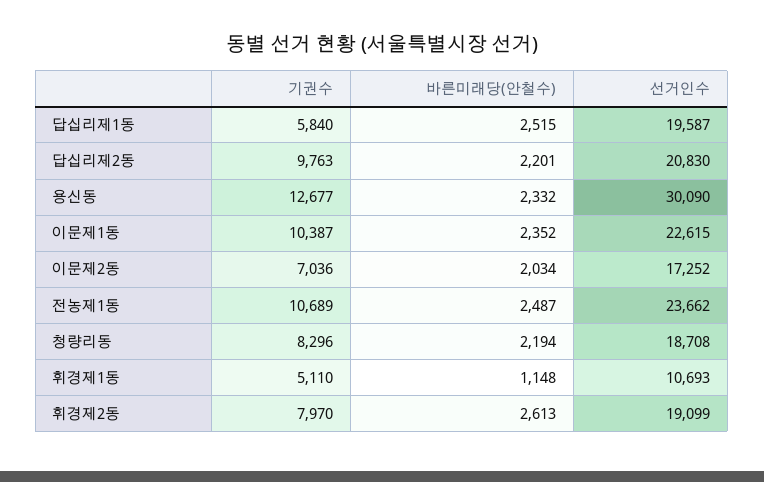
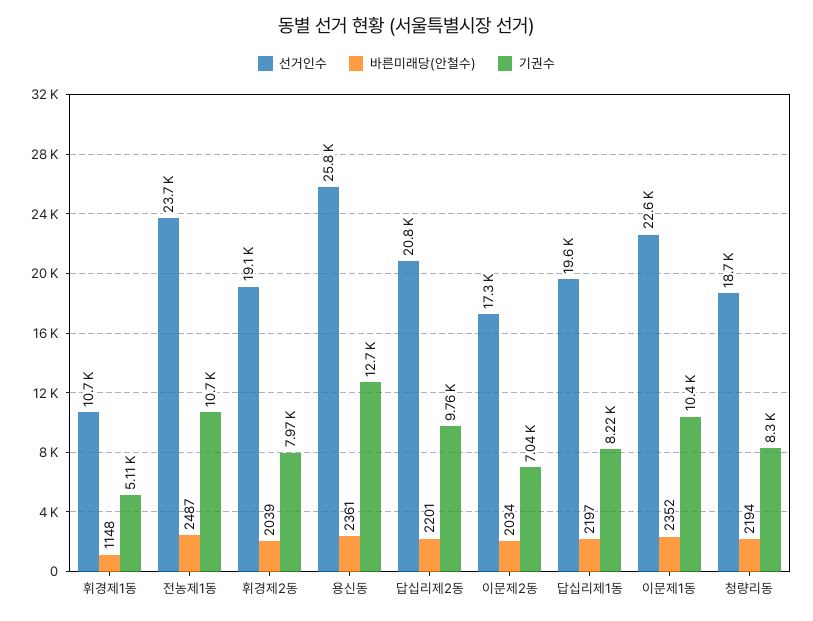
  {
    "기권수": {
-     "답십리제1동": 5840,
+     "답십리제1동": 8220,
      "답십리제2동": 9763,
      "용신동": 12677,
      "이문제1동": 10387,
      "이문제2동": 7036,
      "전농제1동": 10689,
      "청량리동": 8296,
      "휘경제1동": 5110,
      "휘경제2동": 7970
    },
    "바른미래당(안철수)": {
-     "답십리제1동": 2515,
+     "답십리제1동": 2197,
      "답십리제2동": 2201,
-     "용신동": 2332,
+     "용신동": 2361,
      "이문제1동": 2352,
      "이문제2동": 2034,
      "전농제1동": 2487,
      "청량리동": 2194,
      "휘경제1동": 1148,
-     "휘경제2동": 2613
+     "휘경제2동": 2039
    },
    "선거인수": {
      "답십리제1동": 19587,
      "답십리제2동": 20830,
-     "용신동": 30090,
+     "용신동": 25800,
      "이문제1동": 22615,
      "이문제2동": 17252,
      "전농제1동": 23662,
      "청량리동": 18708,
      "휘경제1동": 10693,
      "휘경제2동": 19099
    }
  }

